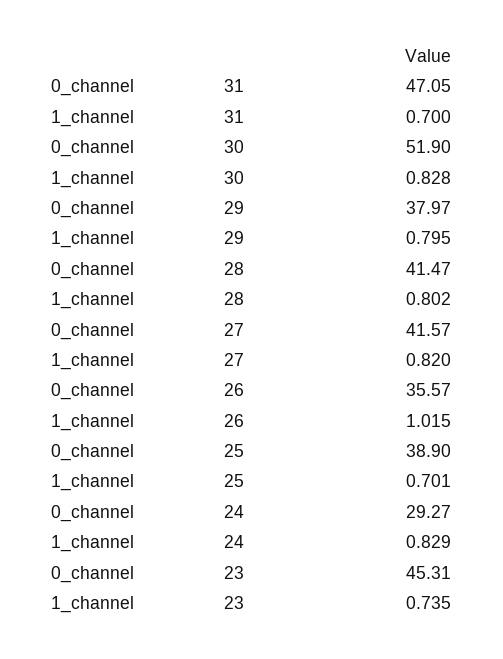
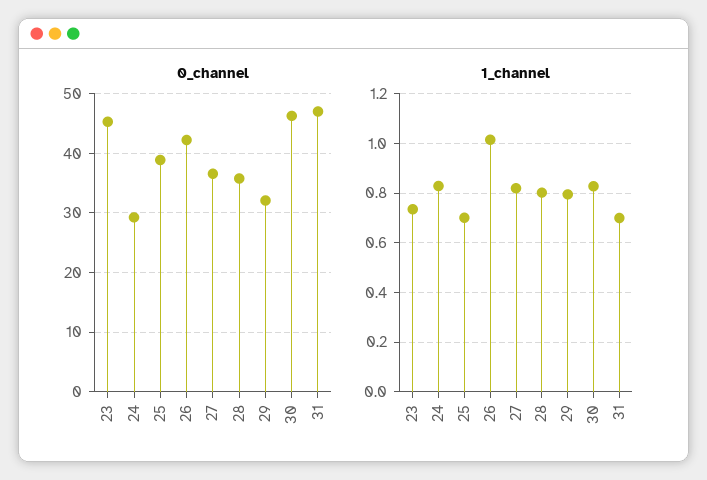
  {
    "0_channel": {
      "31": 47.05,
-     "30": 51.9,
+     "30": 46,
-     "29": 37.97,
+     "29": 32,
-     "28": 41.47,
+     "28": 36,
-     "27": 41.57,
+     "27": 36,
-     "26": 35.57,
+     "26": 42,
      "25": 38.9,
      "24": 29.27,
      "23": 45.31
    },
    "1_channel": {
      "31": 0.7,
      "30": 0.828,
      "29": 0.795,
      "28": 0.802,
      "27": 0.82,
      "26": 1.015,
      "25": 0.701,
      "24": 0.829,
      "23": 0.735
    }
  }

